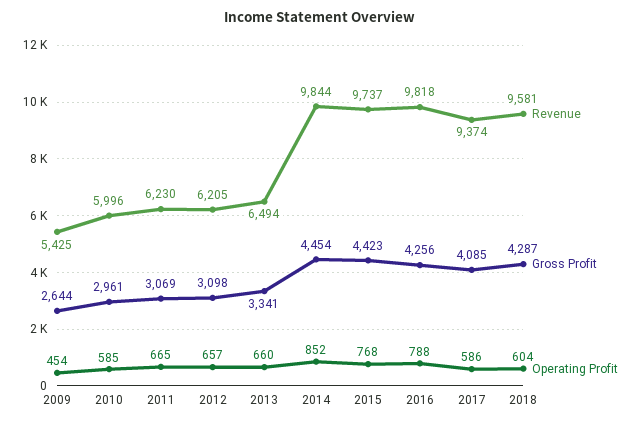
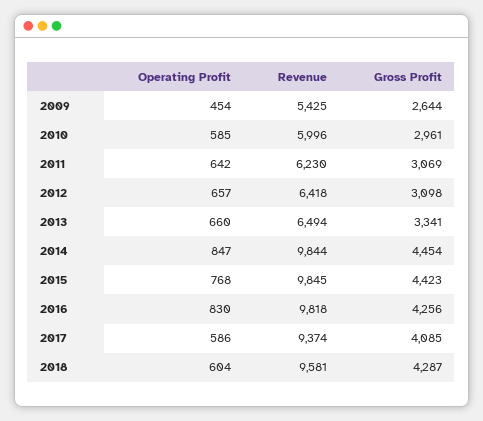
  {
    "Revenue": {
      "2009": 5425,
      "2010": 5996,
      "2011": 6230,
-     "2012": 6205,
+     "2012": 6418,
      "2013": 6494,
      "2014": 9844,
-     "2015": 9737,
+     "2015": 9845,
      "2016": 9818,
      "2017": 9374,
      "2018": 9581
    },
    "Gross Profit": {
      "2009": 2644,
      "2010": 2961,
      "2011": 3069,
      "2012": 3098,
      "2013": 3341,
      "2014": 4454,
      "2015": 4423,
      "2016": 4256,
      "2017": 4085,
      "2018": 4287
    },
    "Operating Profit": {
      "2009": 454,
      "2010": 585,
-     "2011": 665,
+     "2011": 642,
      "2012": 657,
      "2013": 660,
-     "2014": 852,
+     "2014": 847,
      "2015": 768,
-     "2016": 788,
+     "2016": 830,
      "2017": 586,
      "2018": 604
    }
  }

